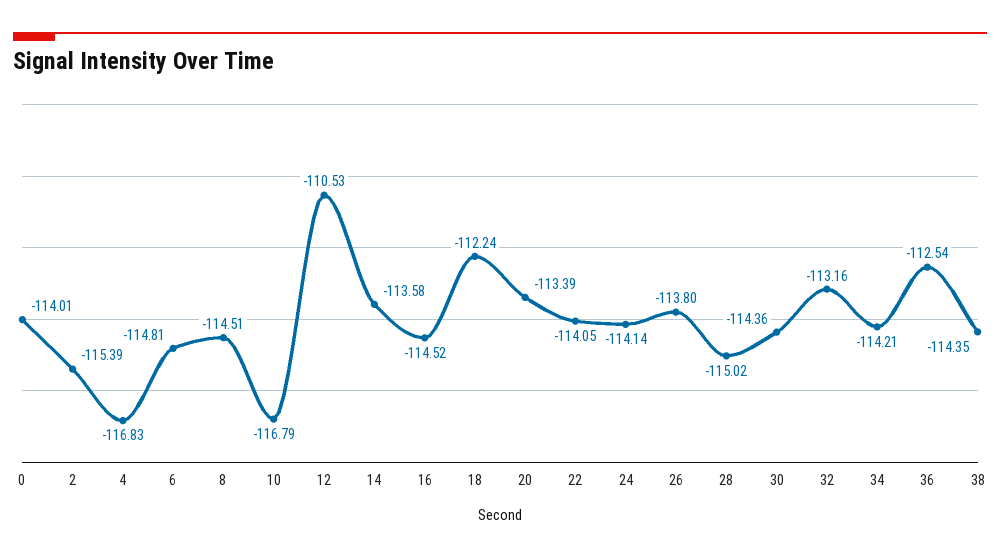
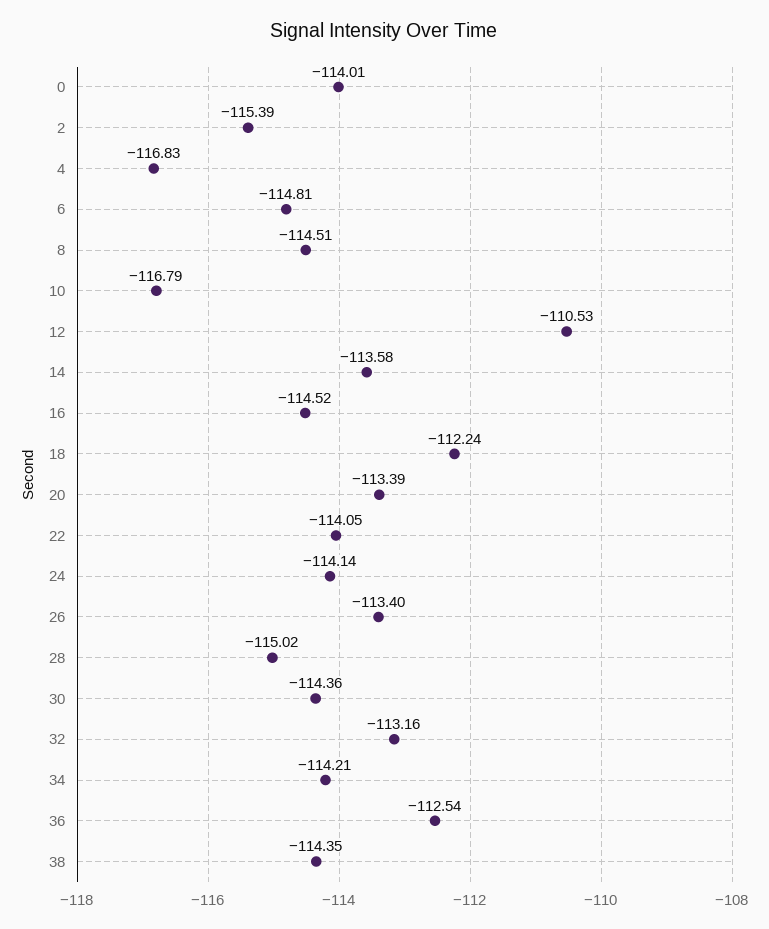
  {
    "0": -114.01,
    "2": -115.39,
    "4": -116.83,
    "6": -114.81,
    "8": -114.51,
    "10": -116.79,
    "12": -110.53,
    "14": -113.58,
    "16": -114.52,
    "18": -112.24,
    "20": -113.39,
    "22": -114.05,
    "24": -114.14,
-   "26": -113.8,
+   "26": -113.4,
    "28": -115.02,
    "30": -114.36,
    "32": -113.16,
    "34": -114.21,
    "36": -112.54,
    "38": -114.35
  }

